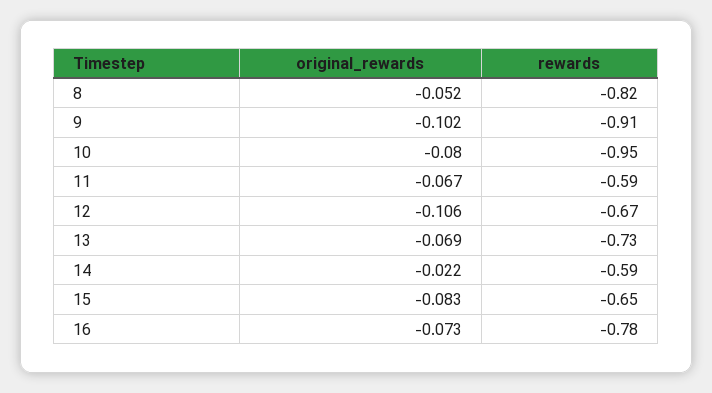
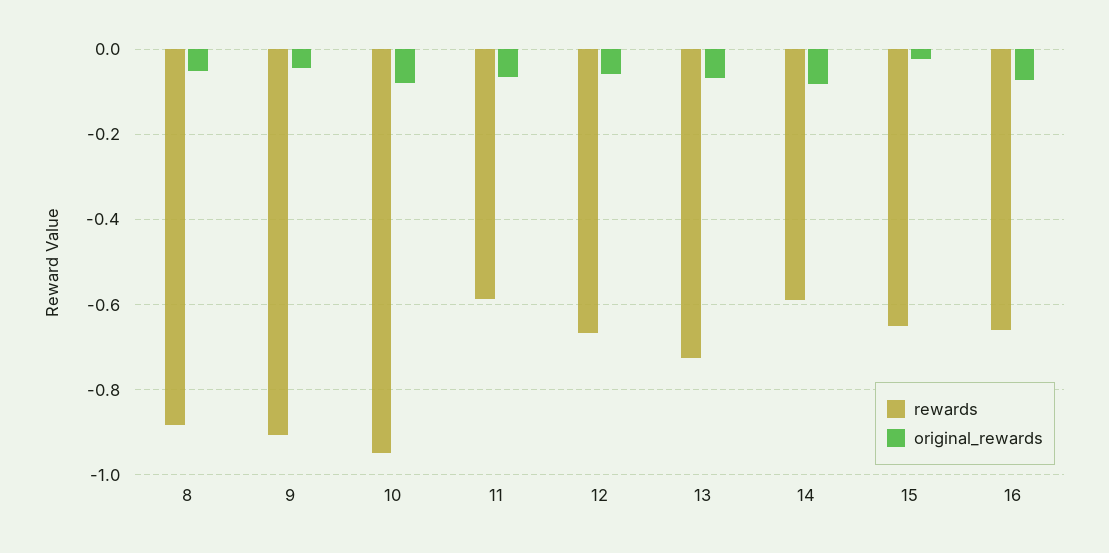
  {
    "original_rewards": {
      "8": -0.052,
-     "9": -0.102,
+     "9": -0.04,
      "10": -0.08,
      "11": -0.067,
-     "12": -0.106,
+     "12": -0.06,
      "13": -0.069,
-     "14": -0.022,
+     "14": -0.08,
-     "15": -0.083,
+     "15": -0.02,
      "16": -0.073
    },
    "rewards": {
-     "8": -0.82,
+     "8": -0.88,
      "9": -0.91,
      "10": -0.95,
      "11": -0.59,
      "12": -0.67,
      "13": -0.73,
      "14": -0.59,
      "15": -0.65,
-     "16": -0.78
+     "16": -0.66
    }
  }

